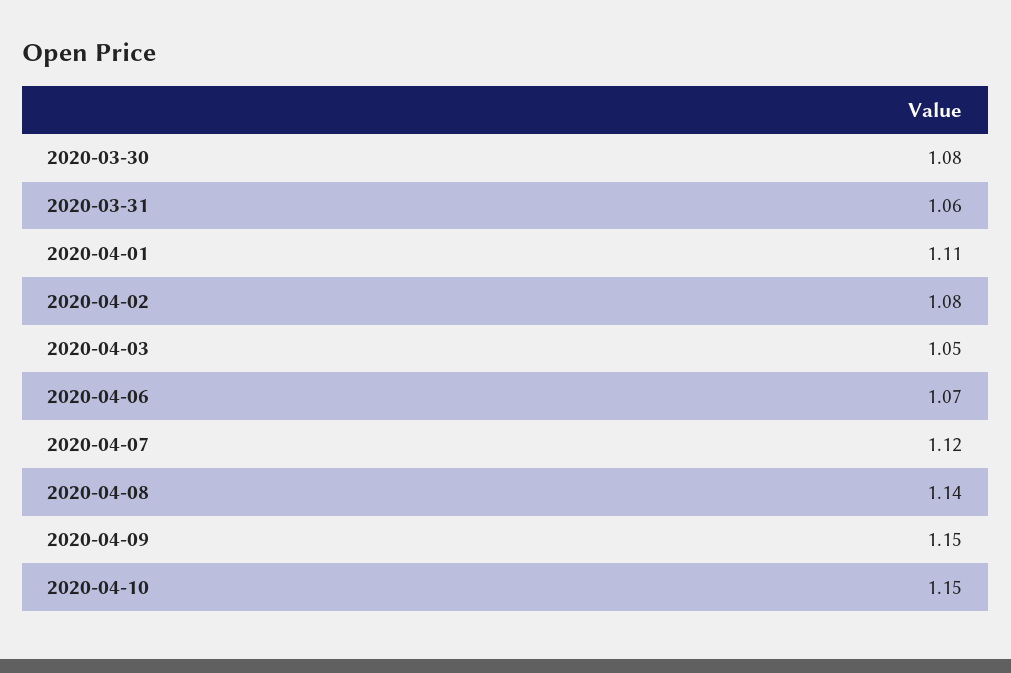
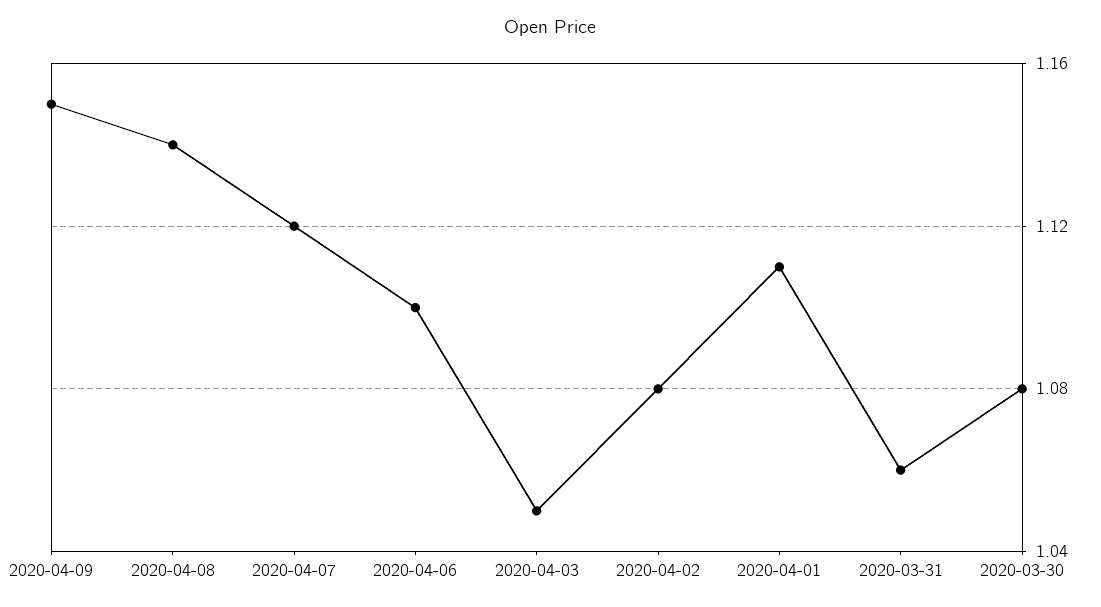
  {
    "2020-03-30": 1.08,
    "2020-03-31": 1.06,
    "2020-04-01": 1.11,
    "2020-04-02": 1.08,
    "2020-04-03": 1.05,
-   "2020-04-06": 1.07,
+   "2020-04-06": 1.1,
    "2020-04-07": 1.12,
    "2020-04-08": 1.14,
-   "2020-04-09": 1.15,
+   "2020-04-09": 1.15
-   "2020-04-10": 1.15
  }

